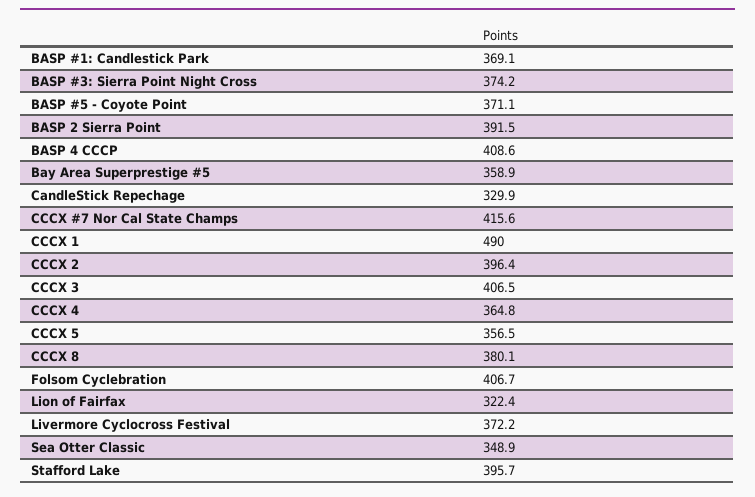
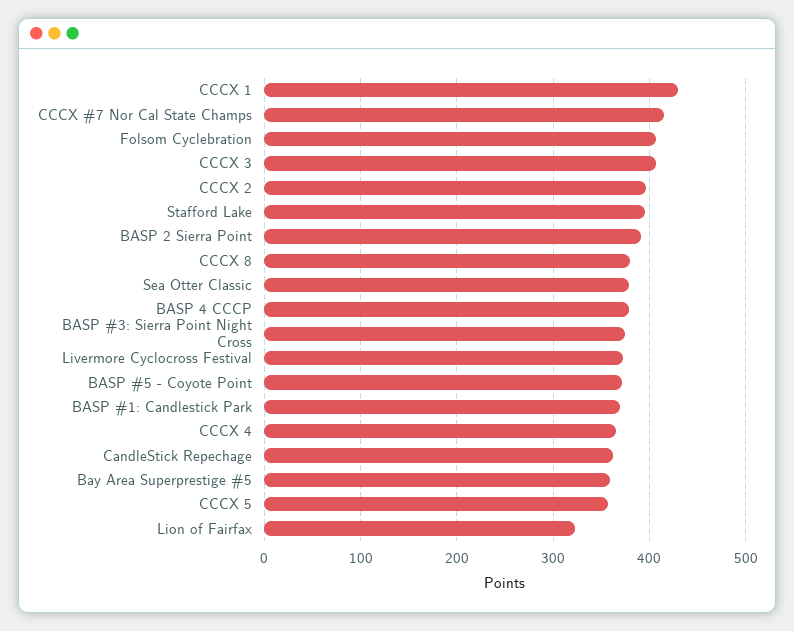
  {
    "BASP #1: Candlestick Park": 369.1,
    "BASP #3: Sierra Point Night Cross": 374.2,
    "BASP #5 - Coyote Point": 371.1,
    "BASP 2 Sierra Point": 391.5,
-   "BASP 4 CCCP": 408.6,
+   "BASP 4 CCCP": 380,
    "Bay Area Superprestige #5": 358.9,
-   "CandleStick Repechage": 329.9,
+   "CandleStick Repechage": 360,
    "CCCX #7 Nor Cal State Champs": 415.6,
-   "CCCX 1": 490,
+   "CCCX 1": 430,
    "CCCX 2": 396.4,
    "CCCX 3": 406.5,
    "CCCX 4": 364.8,
    "CCCX 5": 356.5,
    "CCCX 8": 380.1,
    "Folsom Cyclebration": 406.7,
    "Lion of Fairfax": 322.4,
    "Livermore Cyclocross Festival": 372.2,
-   "Sea Otter Classic": 348.9,
+   "Sea Otter Classic": 380,
    "Stafford Lake": 395.7
  }

